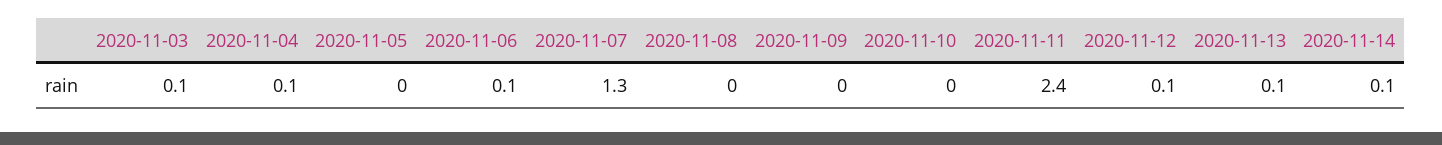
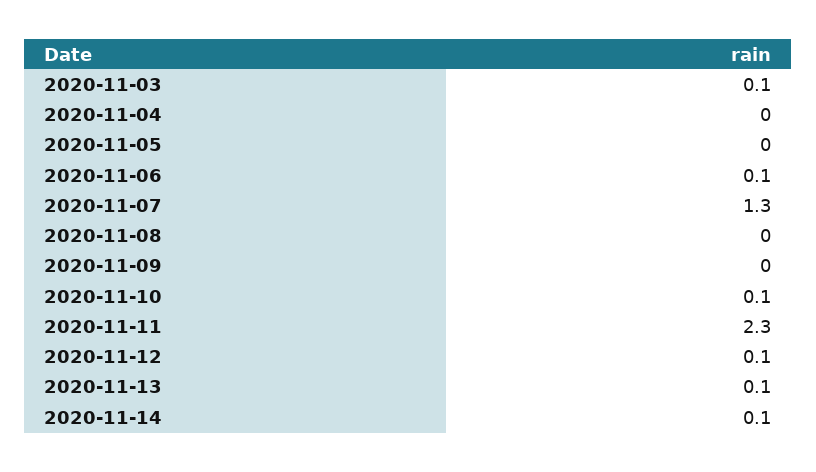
  {
    "2020-11-03": 0.1,
-   "2020-11-04": 0.1,
+   "2020-11-04": 0,
    "2020-11-05": 0,
    "2020-11-06": 0.1,
    "2020-11-07": 1.3,
    "2020-11-08": 0,
    "2020-11-09": 0,
-   "2020-11-10": 0,
+   "2020-11-10": 0.1,
-   "2020-11-11": 2.4,
+   "2020-11-11": 2.3,
    "2020-11-12": 0.1,
    "2020-11-13": 0.1,
    "2020-11-14": 0.1
  }

